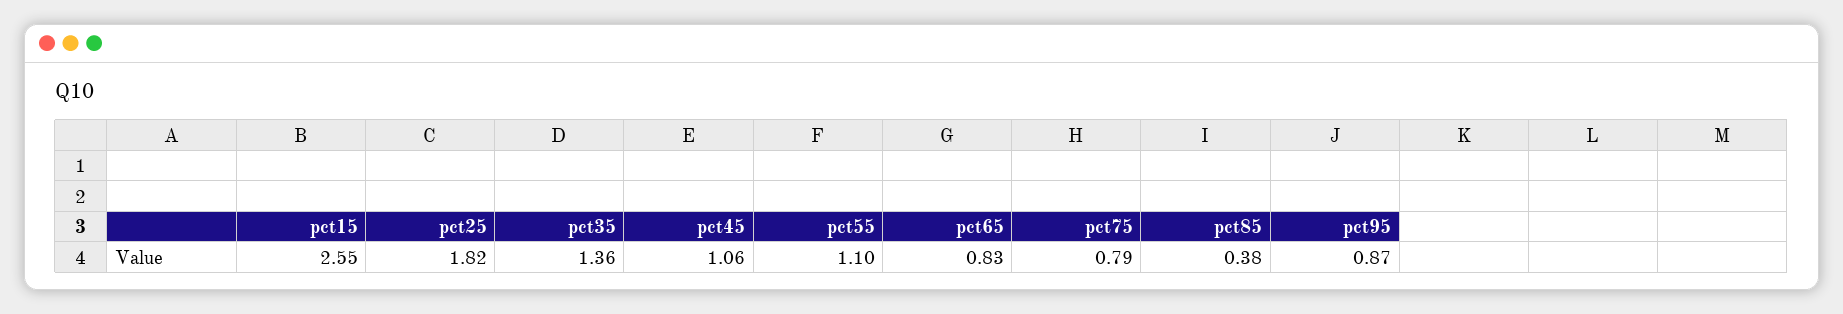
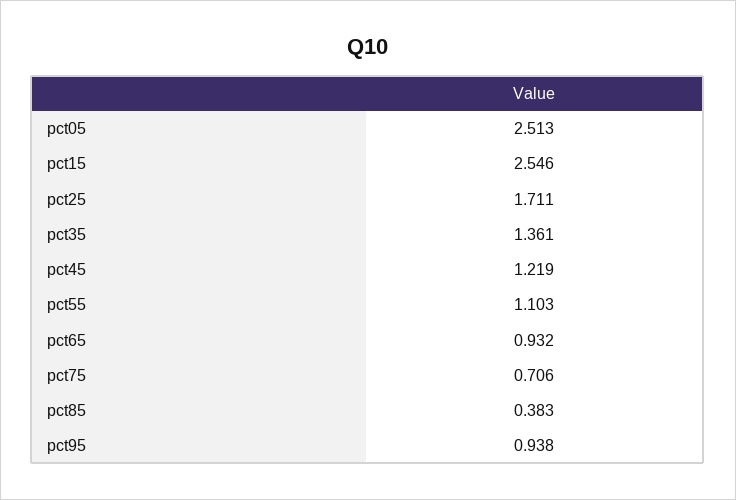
  {
    "pct15": 2.546,
-   "pct25": 1.82,
+   "pct25": 1.711,
    "pct35": 1.361,
-   "pct45": 1.06,
+   "pct45": 1.219,
    "pct55": 1.103,
-   "pct65": 0.83,
+   "pct65": 0.932,
-   "pct75": 0.79,
+   "pct75": 0.706,
    "pct85": 0.383,
-   "pct95": 0.87
+   "pct95": 0.938,
+   "pct05": 2.513
  }

